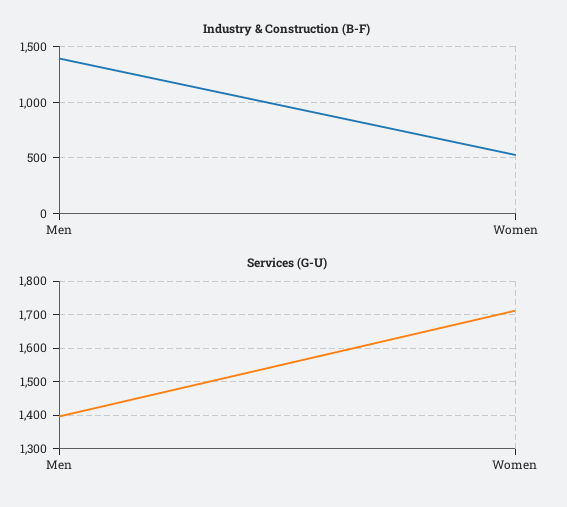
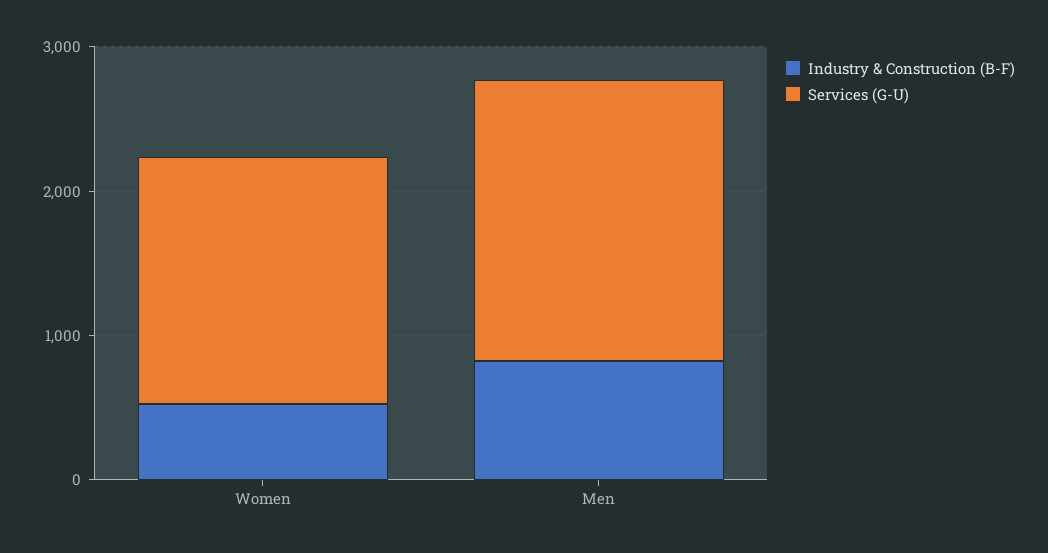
  {
    "Industry & Construction (B-F)": {
-     "Men": 1400,
+     "Men": 800,
      "Women": 500
    },
    "Services (G-U)": {
-     "Men": 1400,
+     "Men": 2000,
      "Women": 1720
    }
  }

